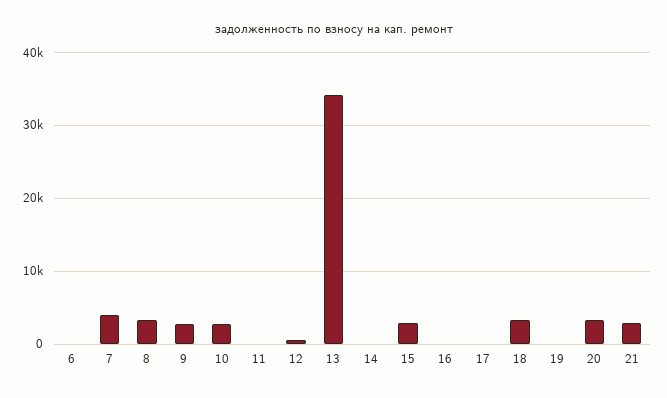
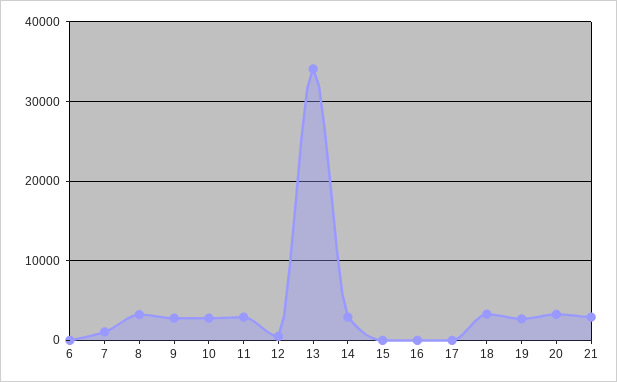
  {
    "6": 0,
-   "7": 4000,
+   "7": 1000,
    "8": 3000,
    "9": 3000,
    "10": 3000,
-   "11": 0,
+   "11": 3000,
    "12": 1000,
    "13": 34000,
-   "14": 0,
+   "14": 3000,
-   "15": 3000,
+   "15": 0,
    "16": 0,
    "17": 0,
    "18": 3000,
-   "19": 0,
+   "19": 3000,
    "20": 3000,
    "21": 3000
  }

